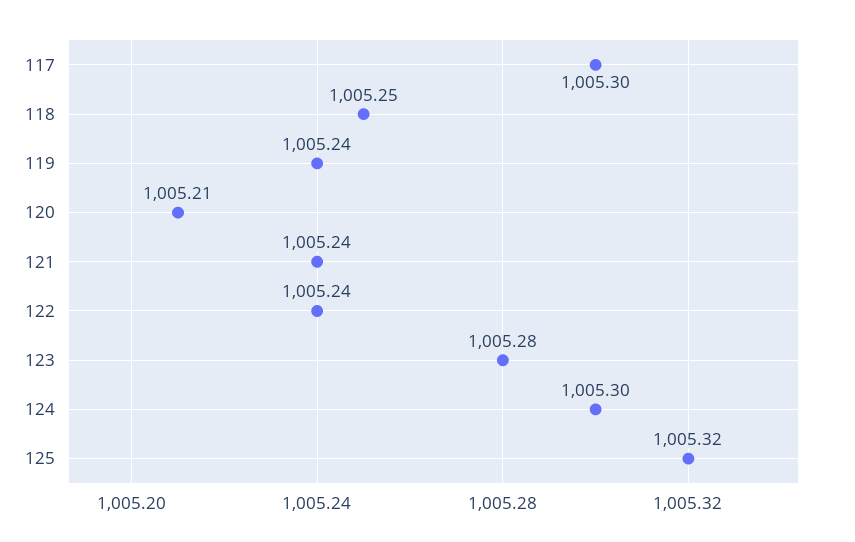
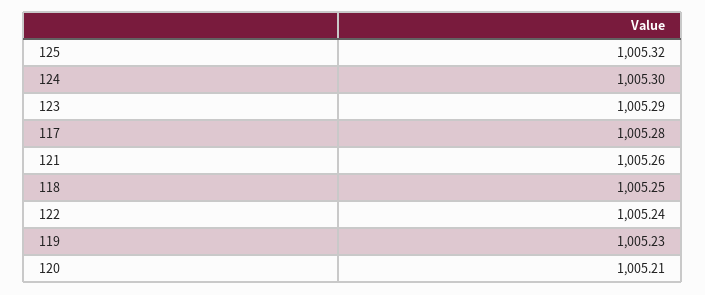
  {
-   "117": 1005.3,
+   "117": 1005.28,
    "118": 1005.25,
-   "119": 1005.24,
+   "119": 1005.23,
    "120": 1005.21,
-   "121": 1005.24,
+   "121": 1005.26,
    "122": 1005.24,
-   "123": 1005.28,
+   "123": 1005.29,
    "124": 1005.3,
    "125": 1005.32
  }

